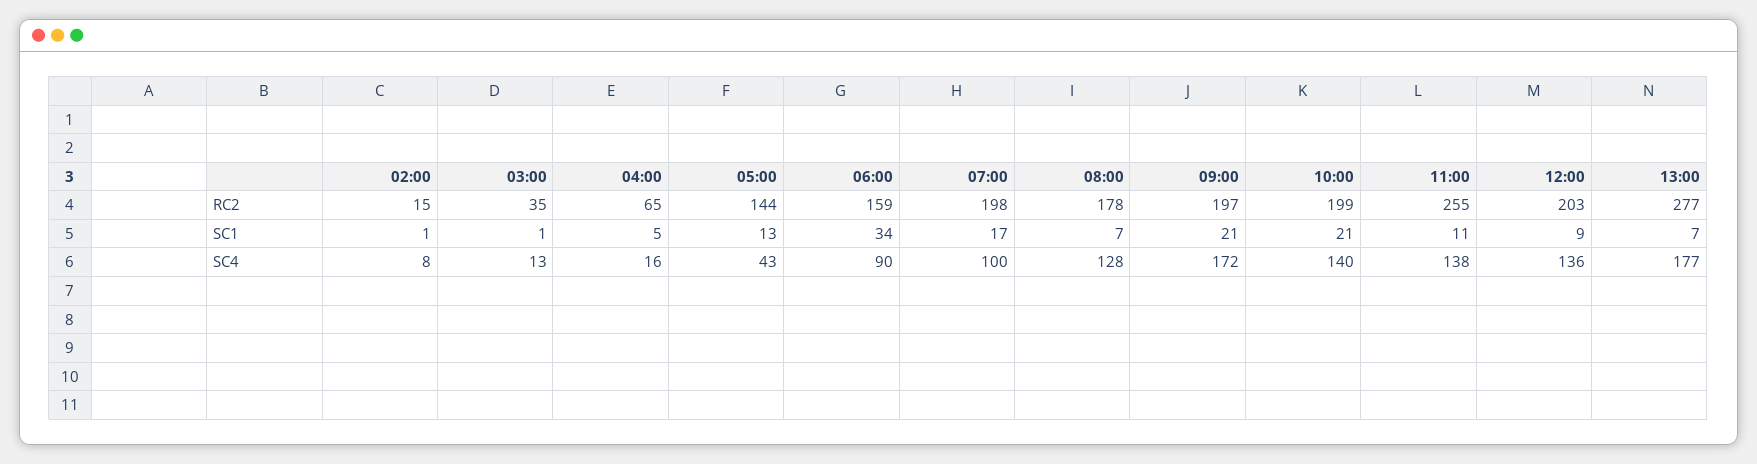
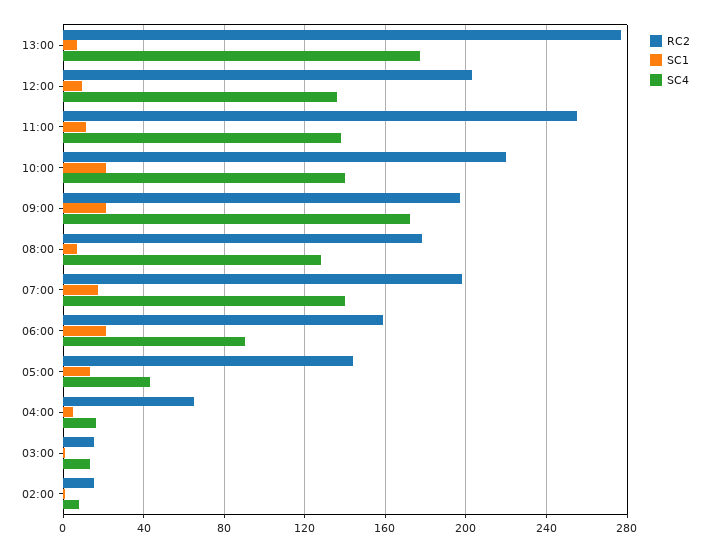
  {
    "RC2": {
      "02:00": 15,
-     "03:00": 35,
+     "03:00": 15,
      "04:00": 65,
      "05:00": 144,
      "06:00": 159,
      "07:00": 198,
      "08:00": 178,
      "09:00": 197,
-     "10:00": 199,
+     "10:00": 220,
      "11:00": 255,
      "12:00": 203,
      "13:00": 277
    },
    "SC1": {
      "02:00": 1,
      "03:00": 1,
      "04:00": 5,
      "05:00": 13,
-     "06:00": 34,
+     "06:00": 20,
      "07:00": 17,
      "08:00": 7,
      "09:00": 21,
      "10:00": 21,
      "11:00": 11,
      "12:00": 9,
      "13:00": 7
    },
    "SC4": {
      "02:00": 8,
      "03:00": 13,
      "04:00": 16,
      "05:00": 43,
      "06:00": 90,
-     "07:00": 100,
+     "07:00": 140,
      "08:00": 128,
      "09:00": 172,
      "10:00": 140,
      "11:00": 138,
      "12:00": 136,
      "13:00": 177
    }
  }

